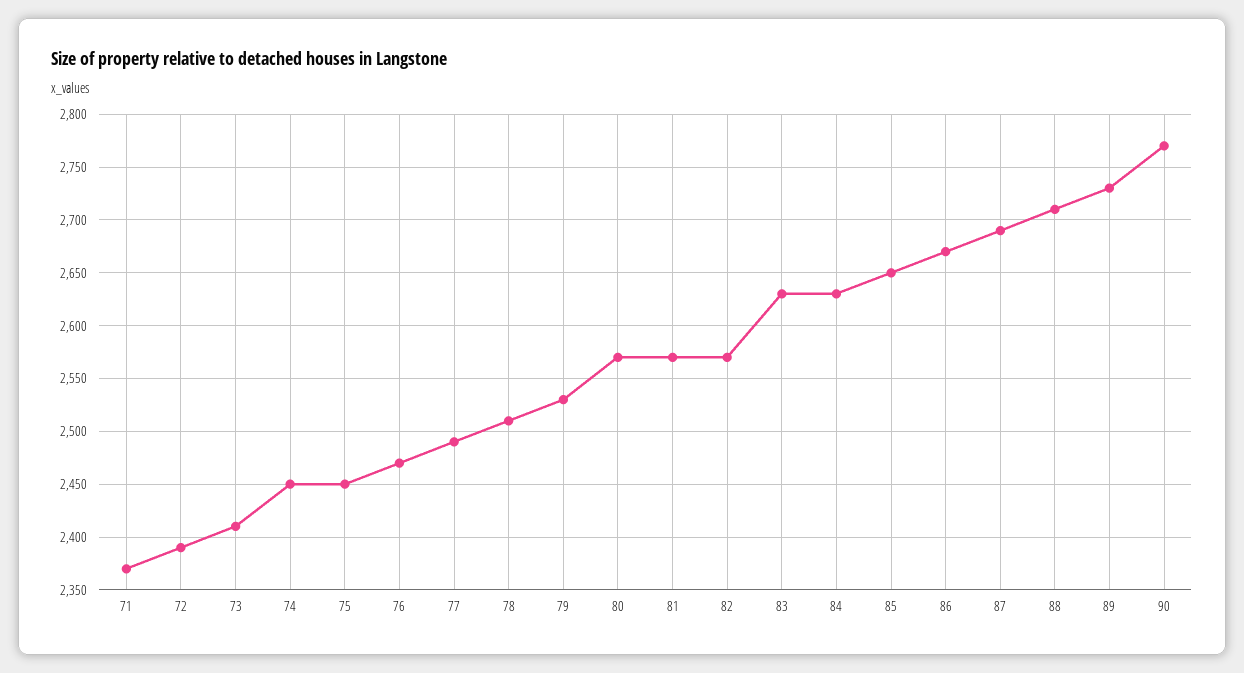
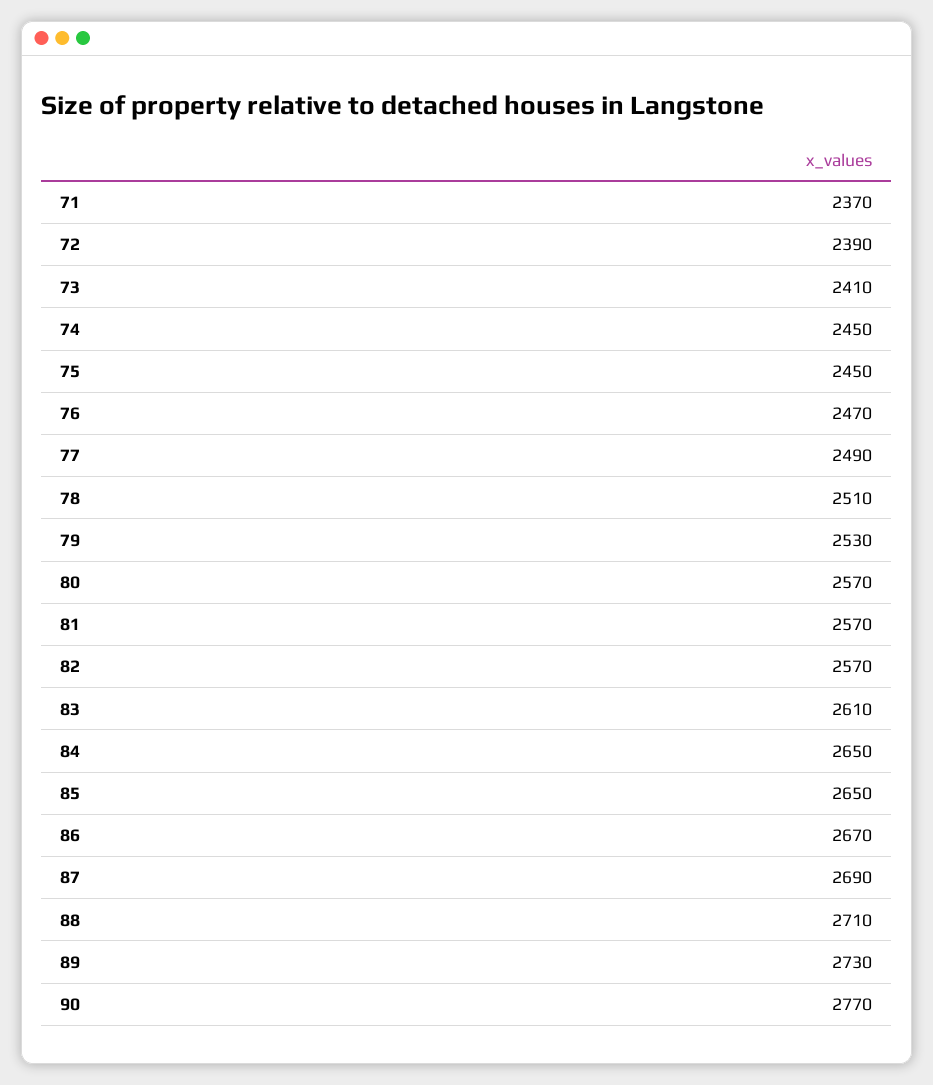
  {
    "71": 2370,
    "72": 2390,
    "73": 2410,
    "74": 2450,
    "75": 2450,
    "76": 2470,
    "77": 2490,
    "78": 2510,
    "79": 2530,
    "80": 2570,
    "81": 2570,
    "82": 2570,
-   "83": 2630,
+   "83": 2610,
-   "84": 2630,
+   "84": 2650,
    "85": 2650,
    "86": 2670,
    "87": 2690,
    "88": 2710,
    "89": 2730,
    "90": 2770
  }

